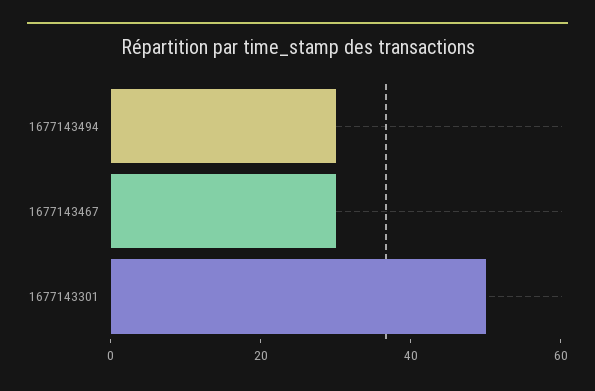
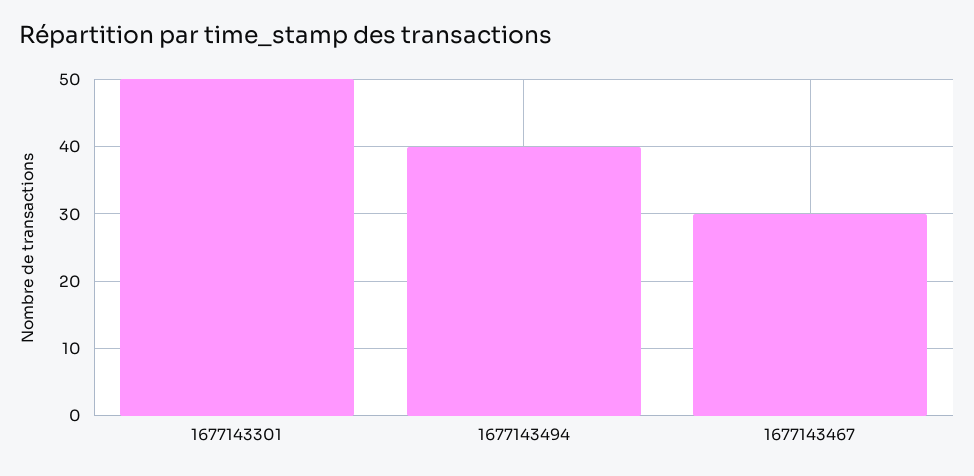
  {
-   "1677143494": 30,
+   "1677143494": 40,
    "1677143467": 30,
    "1677143301": 50
  }

